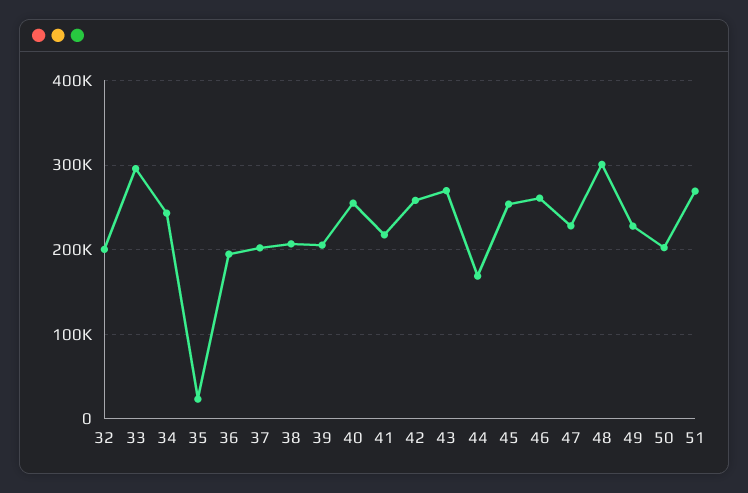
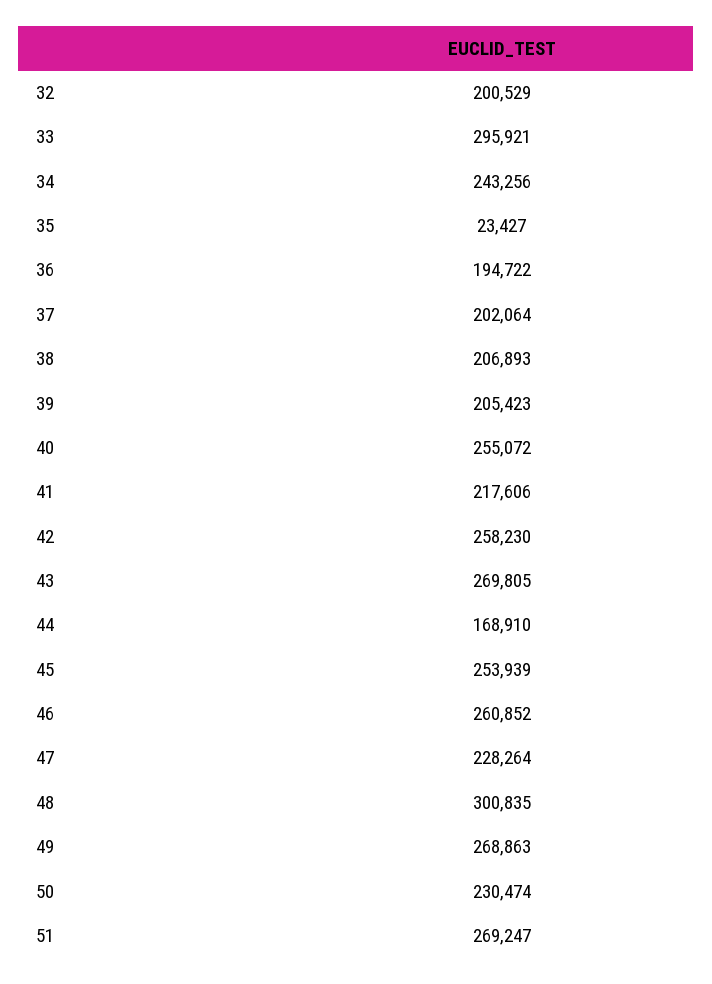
  {
    "32": 200529,
    "33": 295921,
    "34": 243256,
    "35": 23427,
    "36": 194722,
    "37": 202064,
    "38": 206893,
    "39": 205423,
    "40": 255072,
    "41": 217606,
    "42": 258230,
    "43": 269805,
    "44": 168910,
    "45": 253939,
    "46": 260852,
    "47": 228264,
    "48": 300835,
-   "49": 230000,
+   "49": 268863,
-   "50": 200000,
+   "50": 230474,
    "51": 269247
  }

